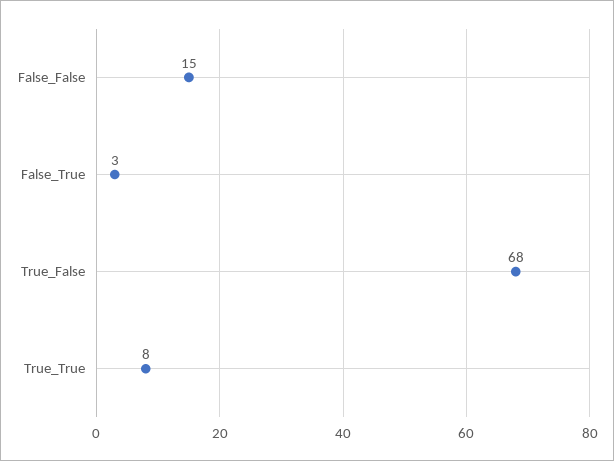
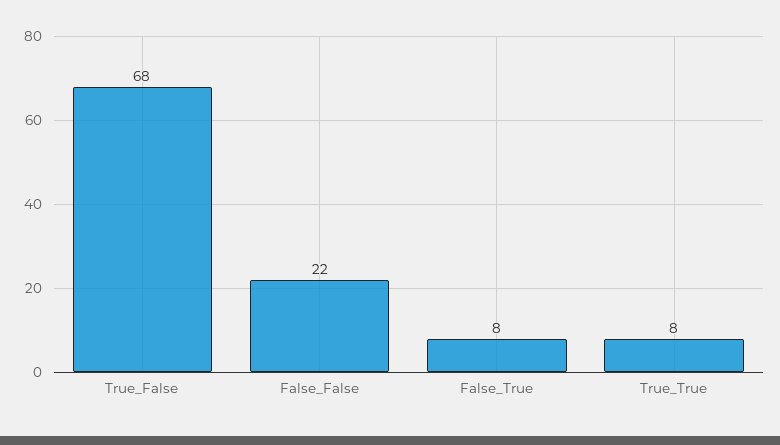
  {
-   "False_False": 15,
+   "False_False": 22,
-   "False_True": 3,
+   "False_True": 8,
    "True_False": 68,
    "True_True": 8
  }

